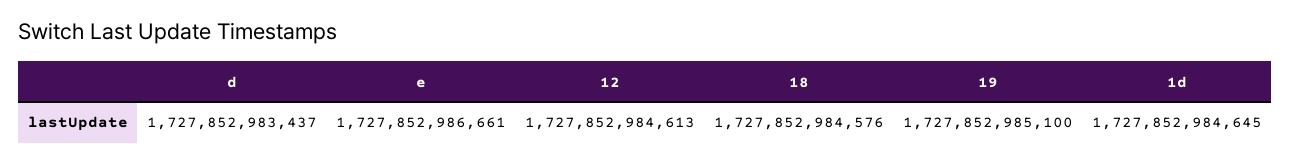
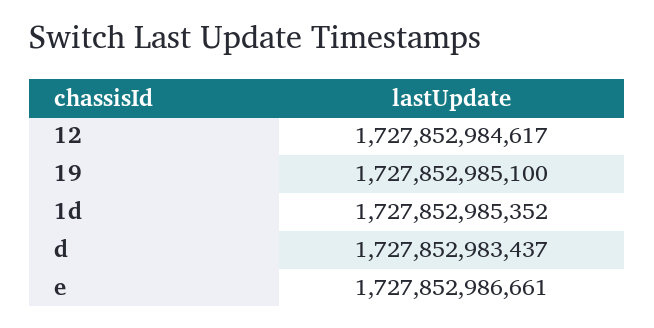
  {
    "d": 1727852983437,
    "e": 1727852986661,
-   "12": 1727852984613,
+   "12": 1727852984617,
-   "18": 1727852984576,
    "19": 1727852985100,
-   "1d": 1727852984645
+   "1d": 1727852985352
  }

